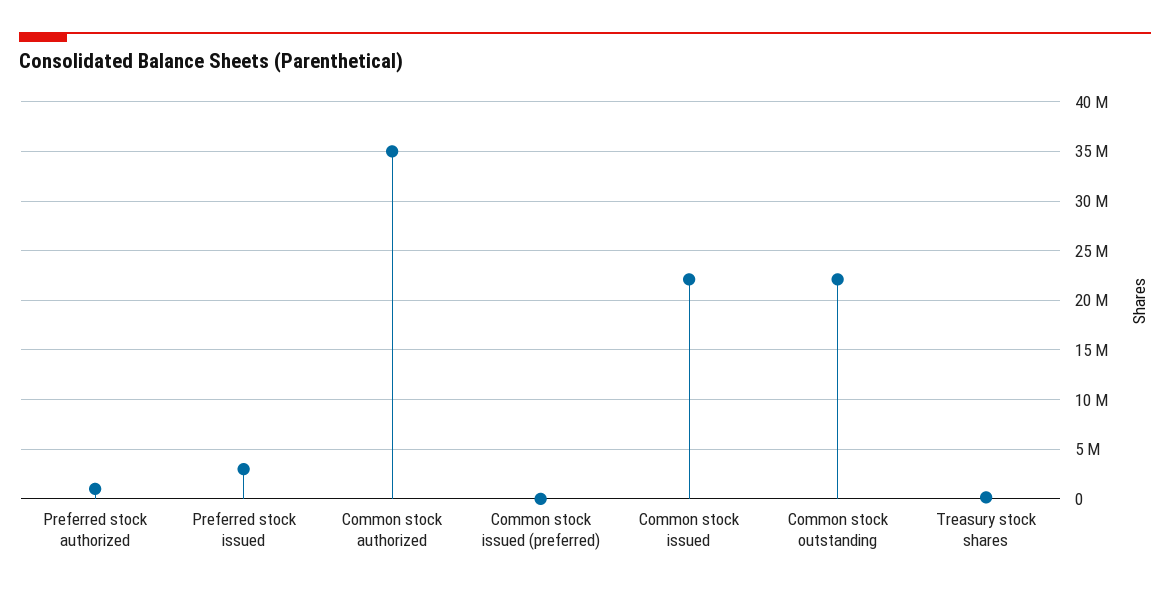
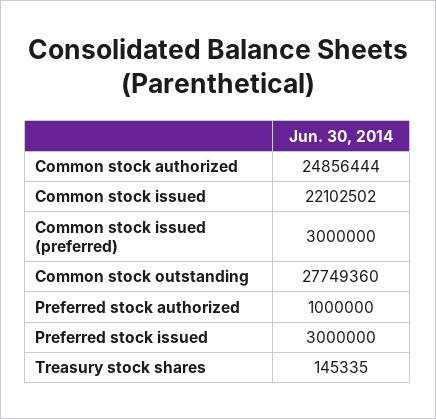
  {
    "Preferred stock authorized": 1000000,
    "Preferred stock issued": 3000000,
-   "Common stock authorized": 35000000,
+   "Common stock authorized": 24856444,
-   "Common stock issued (preferred)": 0,
+   "Common stock issued (preferred)": 3000000,
    "Common stock issued": 22102502,
-   "Common stock outstanding": 22000000,
+   "Common stock outstanding": 27749360,
    "Treasury stock shares": 145335
  }

